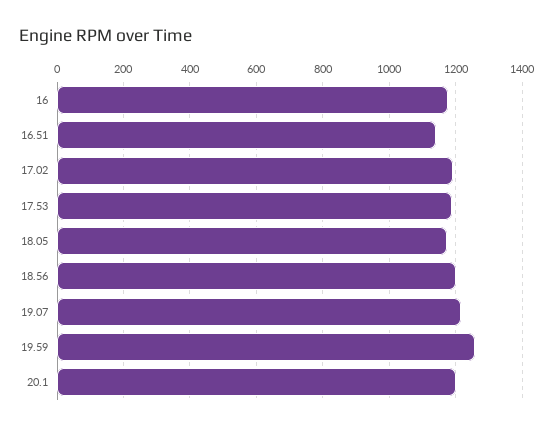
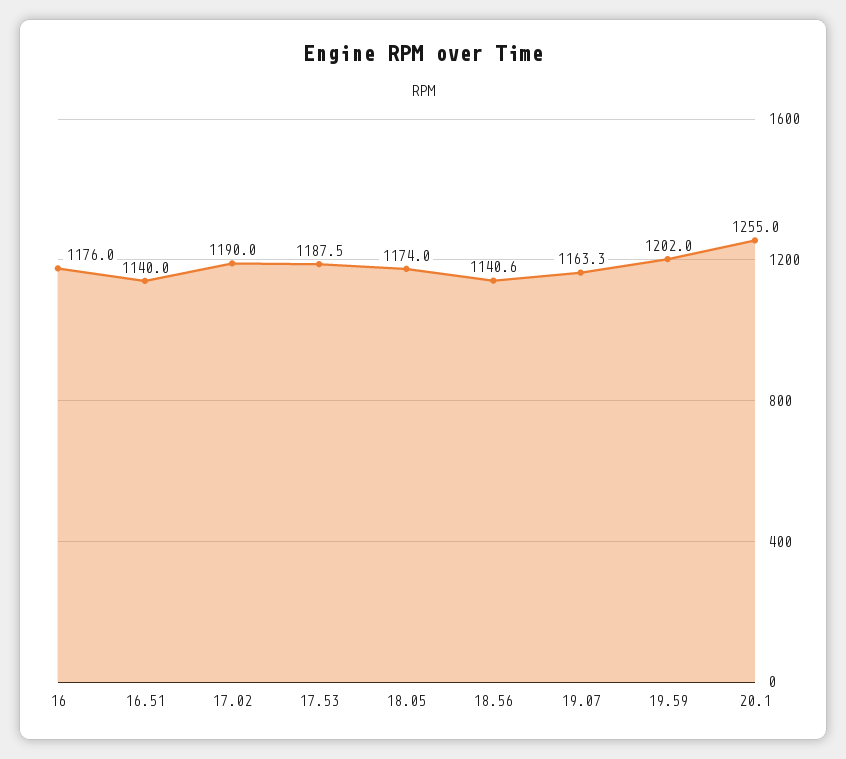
  {
    "16": 1176,
    "16.51": 1140,
    "17.02": 1190,
    "17.53": 1187.5,
    "18.05": 1174,
-   "18.56": 1200,
+   "18.56": 1140.6,
-   "19.07": 1220,
+   "19.07": 1163.3,
-   "19.59": 1260,
+   "19.59": 1202,
-   "20.1": 1200
+   "20.1": 1255
  }

